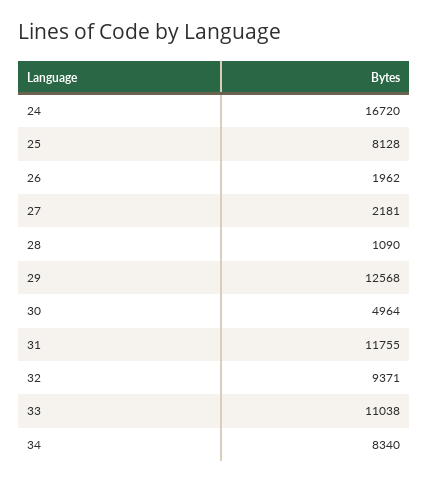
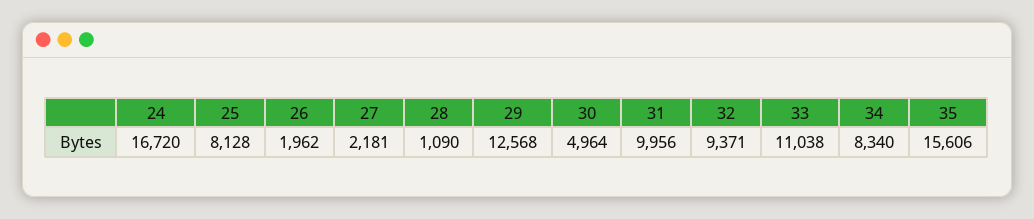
  {
    "24": 16720,
    "25": 8128,
    "26": 1962,
    "27": 2181,
    "28": 1090,
    "29": 12568,
    "30": 4964,
-   "31": 11755,
+   "31": 9956,
    "32": 9371,
    "33": 11038,
-   "34": 8340
+   "34": 8340,
+   "35": 15606
  }

